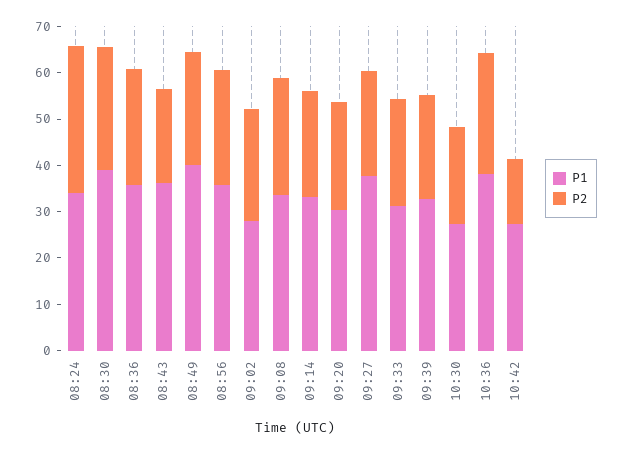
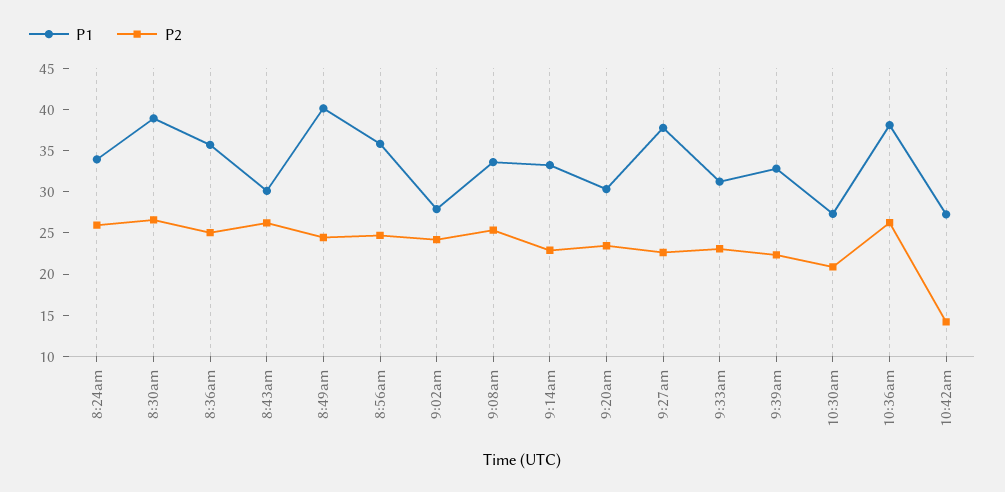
  {
    "P1": {
      "08:24": 34,
      "08:30": 39,
      "08:36": 36,
-     "08:43": 36,
+     "08:43": 30,
      "08:49": 40,
      "08:56": 36,
      "09:02": 28,
      "09:08": 34,
      "09:14": 33,
      "09:20": 30,
      "09:27": 38,
      "09:33": 31,
      "09:39": 33,
      "10:30": 27,
      "10:36": 38,
      "10:42": 27
    },
    "P2": {
-     "08:24": 32,
+     "08:24": 26,
      "08:30": 27,
      "08:36": 25,
-     "08:43": 20,
+     "08:43": 26,
      "08:49": 24,
      "08:56": 25,
      "09:02": 24,
      "09:08": 25,
      "09:14": 23,
      "09:20": 23,
      "09:27": 23,
      "09:33": 23,
      "09:39": 22,
      "10:30": 21,
      "10:36": 26,
      "10:42": 14
    }
  }

